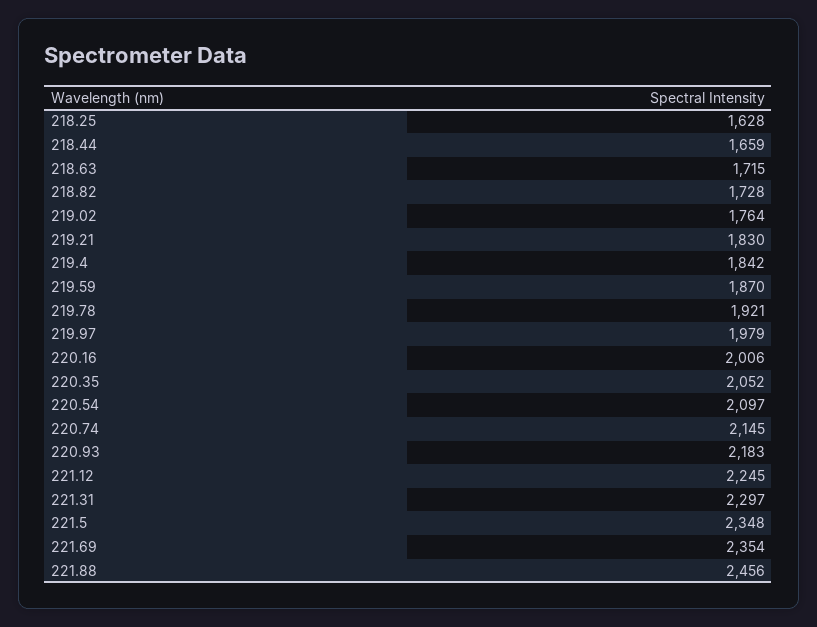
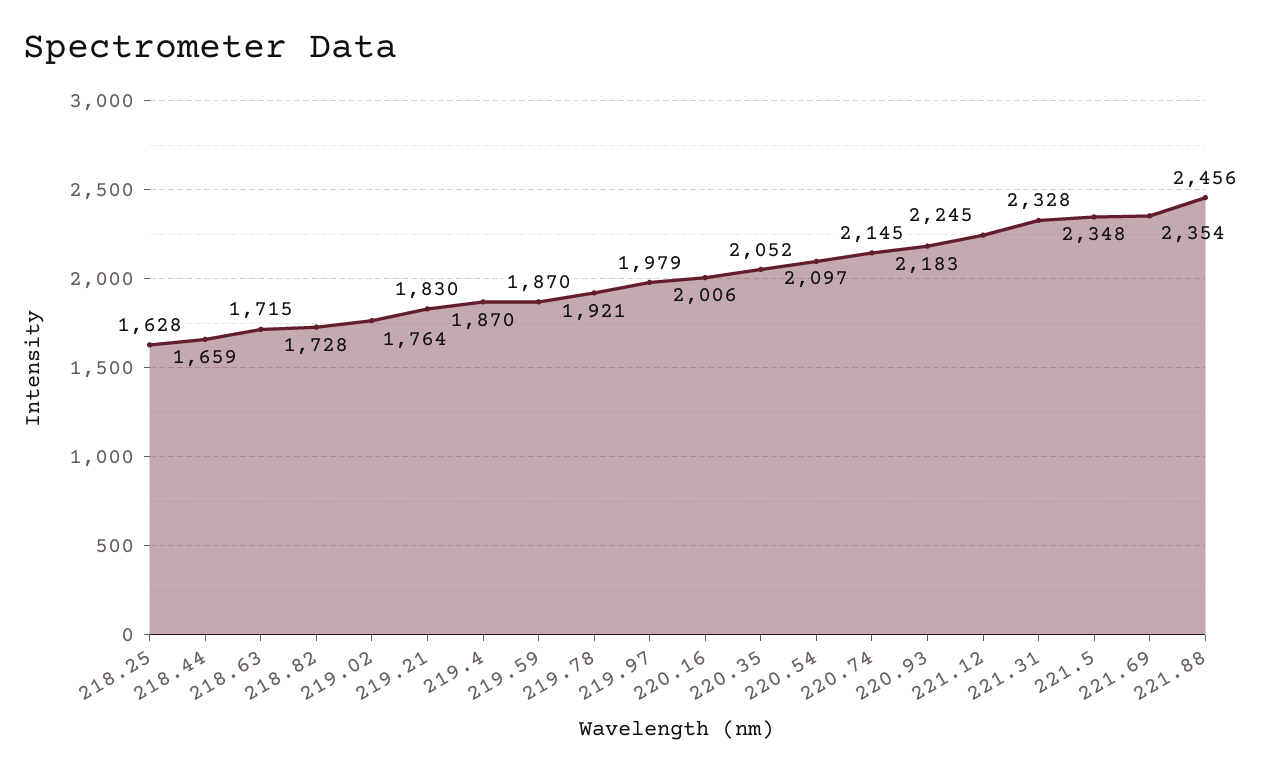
  {
    "218.25": 1628,
    "218.44": 1659,
    "218.63": 1715,
    "218.82": 1728,
    "219.02": 1764,
    "219.21": 1830,
-   "219.4": 1842,
+   "219.4": 1870,
    "219.59": 1870,
    "219.78": 1921,
    "219.97": 1979,
    "220.16": 2006,
    "220.35": 2052,
    "220.54": 2097,
    "220.74": 2145,
    "220.93": 2183,
    "221.12": 2245,
-   "221.31": 2297,
+   "221.31": 2328,
    "221.5": 2348,
    "221.69": 2354,
    "221.88": 2456
  }

